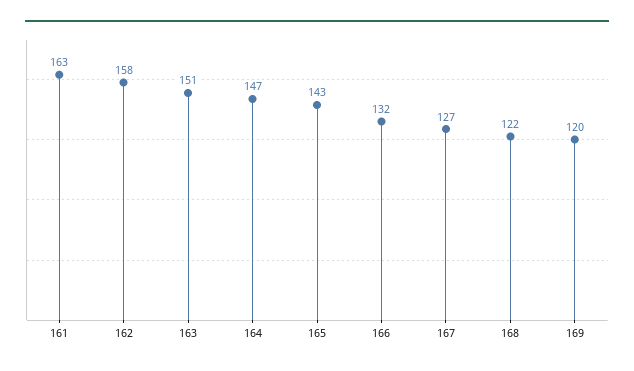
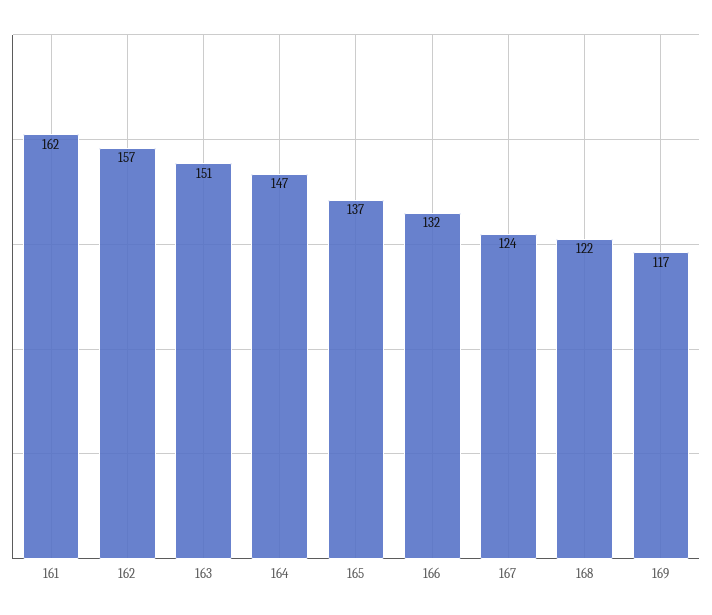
  {
-   "161": 163,
+   "161": 162,
-   "162": 158,
+   "162": 157,
    "163": 151,
    "164": 147,
-   "165": 143,
+   "165": 137,
    "166": 132,
-   "167": 127,
+   "167": 124,
    "168": 122,
-   "169": 120
+   "169": 117
  }

